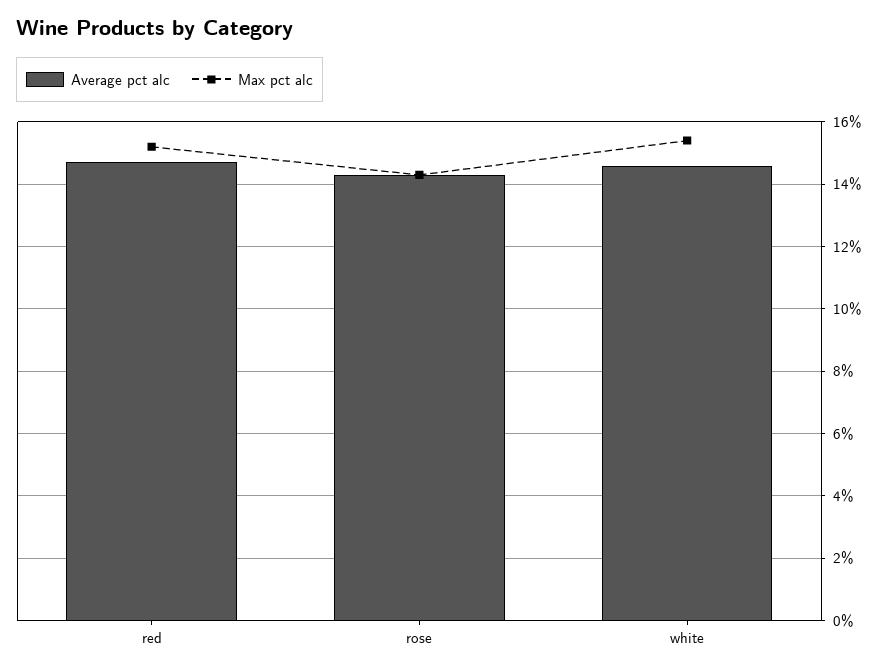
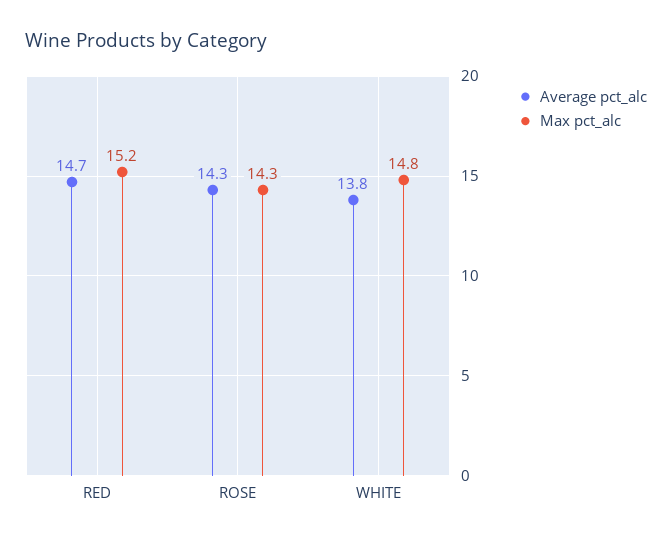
  {
    "Average pct alc": {
      "red": 14.7,
      "rose": 14.3,
-     "white": 14.6
+     "white": 13.8
    },
    "Max pct alc": {
      "red": 15.2,
      "rose": 14.3,
-     "white": 15.4
+     "white": 14.8
    }
  }

